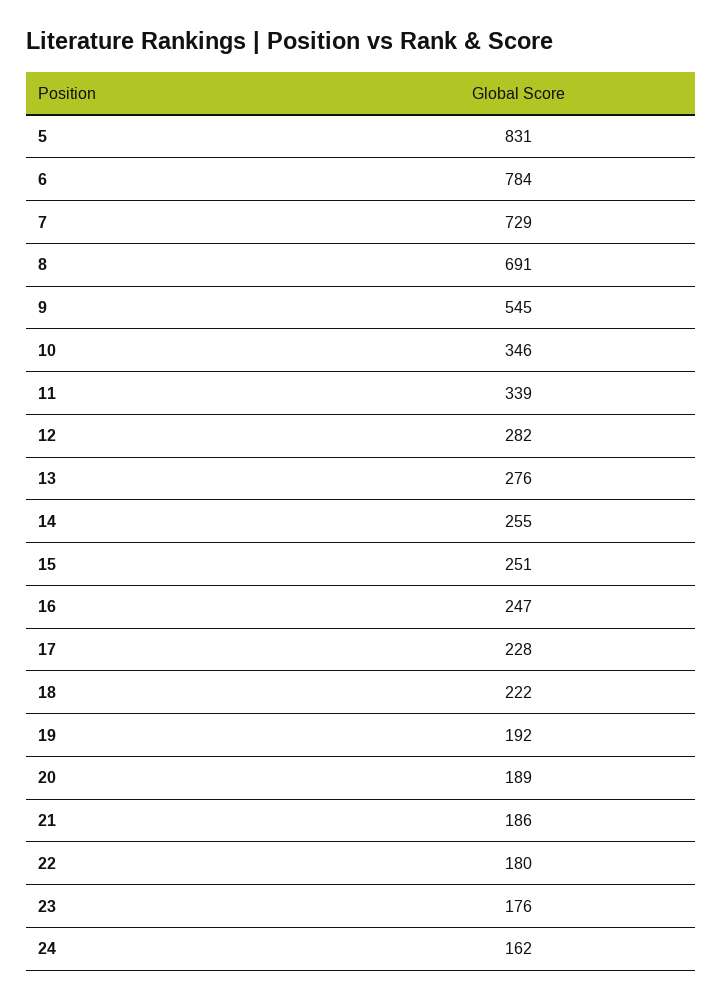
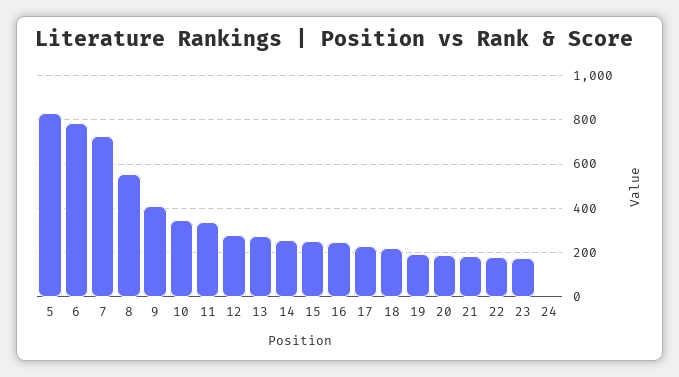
  {
    "5": 831,
    "6": 784,
    "7": 729,
-   "8": 691,
+   "8": 550,
-   "9": 545,
+   "9": 400,
    "10": 346,
    "11": 339,
    "12": 282,
    "13": 276,
    "14": 255,
    "15": 251,
    "16": 247,
    "17": 228,
    "18": 222,
    "19": 192,
    "20": 189,
    "21": 186,
    "22": 180,
    "23": 176,
-   "24": 162
+   "24": 0
  }

